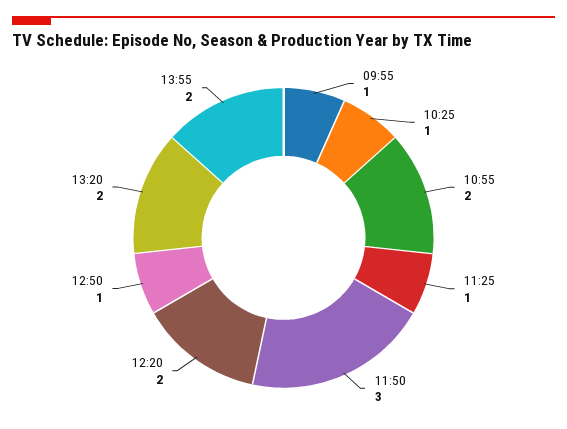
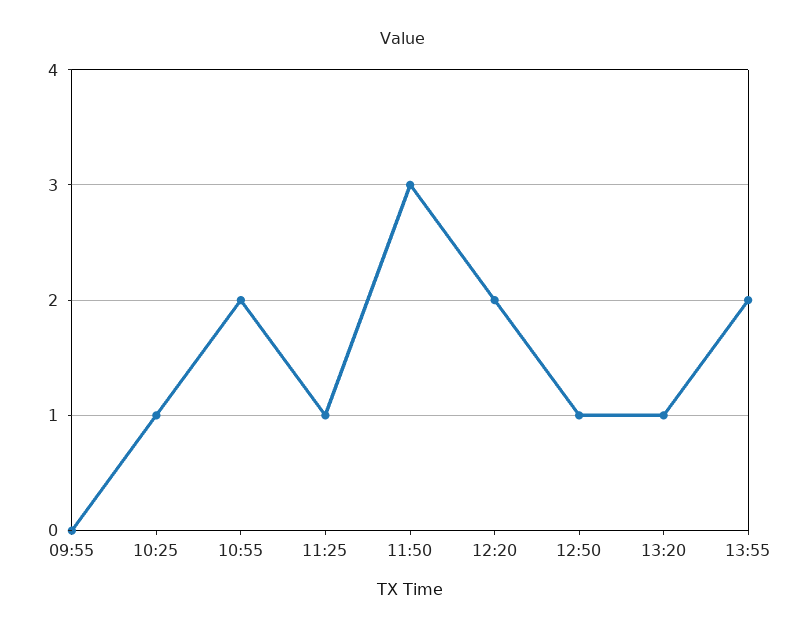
  {
-   "09:55": 1,
+   "09:55": 0,
    "10:25": 1,
    "10:55": 2,
    "11:25": 1,
    "11:50": 3,
    "12:20": 2,
    "12:50": 1,
-   "13:20": 2,
+   "13:20": 1,
    "13:55": 2
  }

